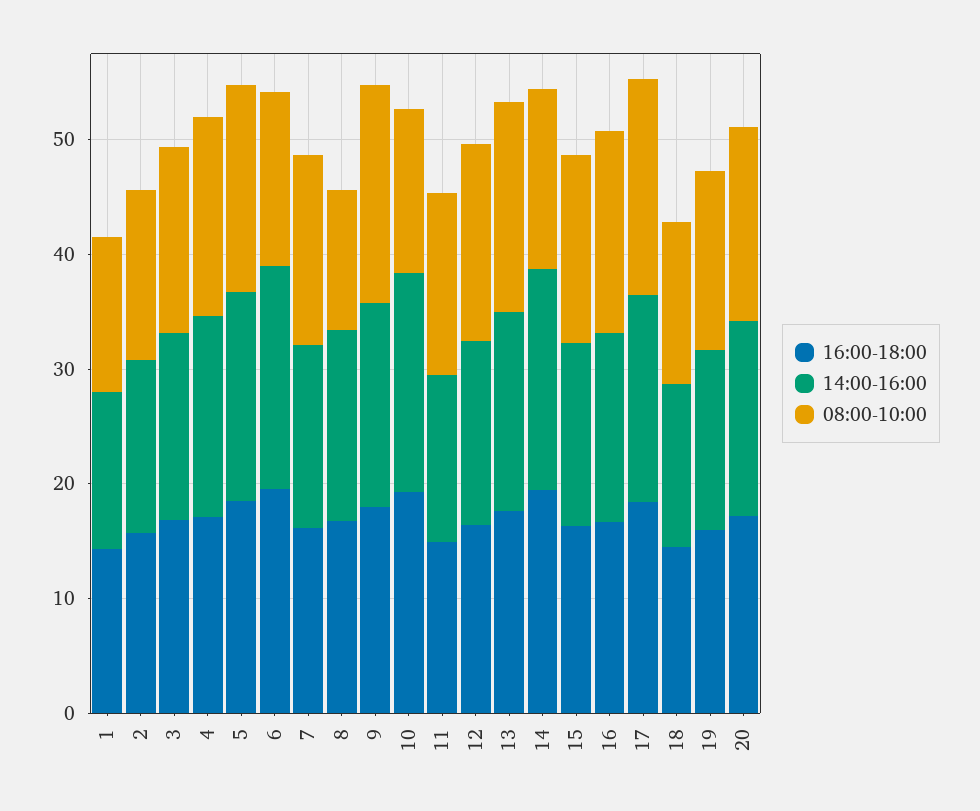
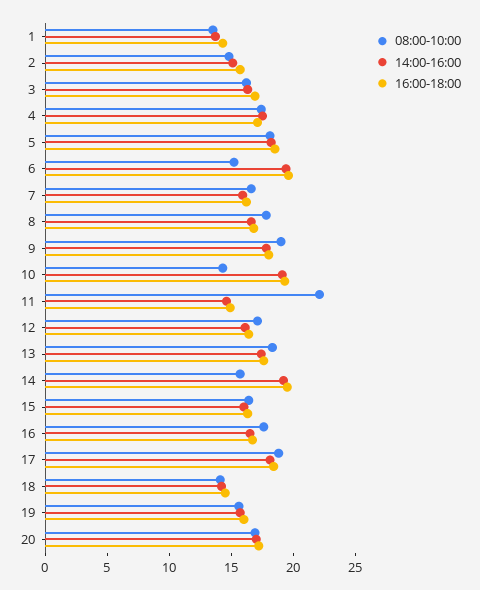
  {
    "16:00-18:00": {
      "1": 14,
      "2": 16,
      "3": 17,
      "4": 17,
      "5": 19,
      "6": 20,
      "7": 16,
      "8": 17,
      "9": 18,
      "10": 19,
      "11": 15,
      "12": 16,
      "13": 18,
      "14": 20,
      "15": 16,
      "16": 17,
      "17": 18,
      "18": 15,
      "19": 16,
      "20": 17
    },
    "14:00-16:00": {
      "1": 14,
      "2": 15,
      "3": 16,
      "4": 18,
      "5": 18,
      "6": 19,
      "7": 16,
      "8": 17,
      "9": 18,
      "10": 19,
      "11": 15,
      "12": 16,
      "13": 17,
      "14": 19,
      "15": 16,
      "16": 17,
      "17": 18,
      "18": 14,
      "19": 16,
      "20": 17
    },
    "08:00-10:00": {
      "1": 14,
      "2": 15,
      "3": 16,
      "4": 17,
      "5": 18,
      "6": 15,
      "7": 17,
-     "8": 12,
+     "8": 18,
      "9": 19,
      "10": 14,
-     "11": 16,
+     "11": 22,
      "12": 17,
      "13": 18,
      "14": 16,
      "15": 16,
      "16": 18,
      "17": 19,
      "18": 14,
      "19": 16,
      "20": 17
    }
  }

